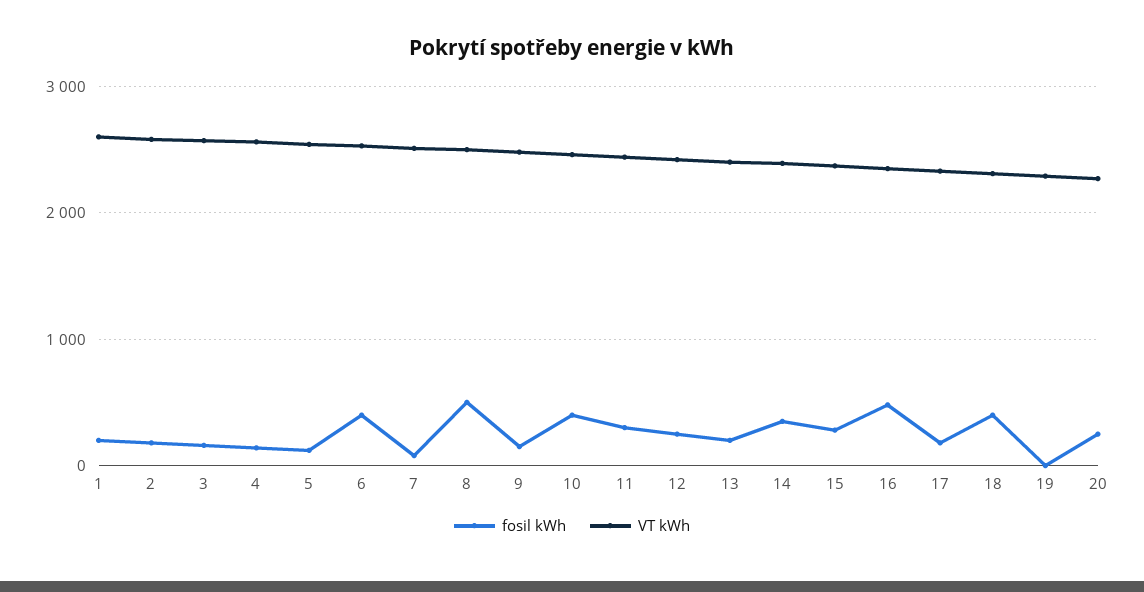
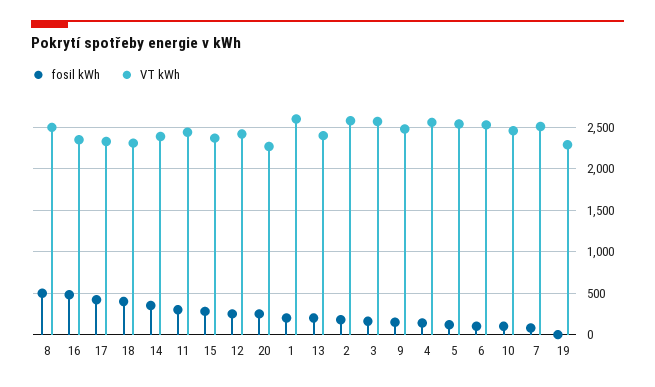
  {
    "fosil kWh": {
      "1": 200,
      "2": 200,
      "3": 200,
      "4": 100,
      "5": 100,
-     "6": 400,
+     "6": 100,
      "7": 100,
      "8": 500,
      "9": 200,
-     "10": 400,
+     "10": 100,
      "11": 300,
      "12": 300,
      "13": 200,
      "14": 400,
      "15": 300,
      "16": 500,
-     "17": 200,
+     "17": 400,
      "18": 400,
      "19": 0,
      "20": 300
    },
    "VT kWh": {
      "1": 2600,
      "2": 2600,
      "3": 2600,
      "4": 2600,
      "5": 2500,
      "6": 2500,
      "7": 2500,
      "8": 2500,
      "9": 2500,
      "10": 2500,
      "11": 2400,
      "12": 2400,
      "13": 2400,
      "14": 2400,
      "15": 2400,
      "16": 2400,
      "17": 2300,
      "18": 2300,
      "19": 2300,
      "20": 2300
    }
  }

